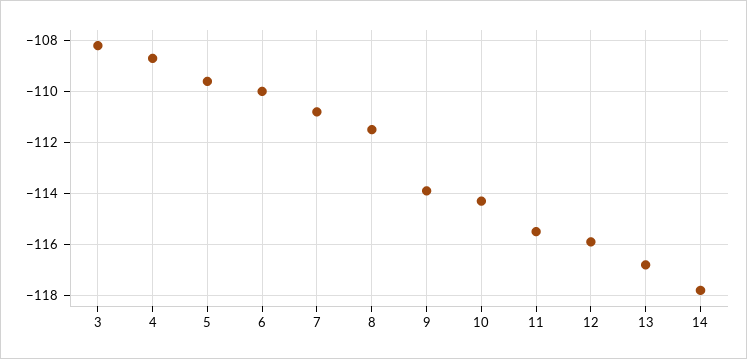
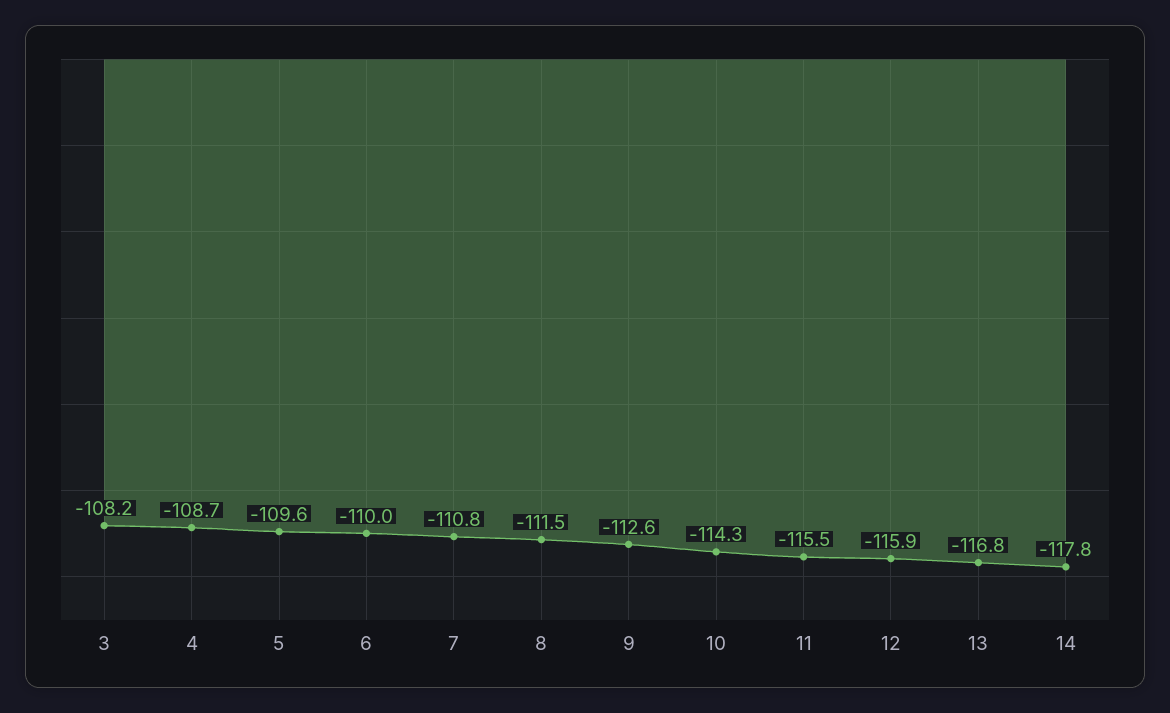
  {
    "3": -108.2,
    "4": -108.7,
    "5": -109.6,
    "6": -110,
    "7": -110.8,
    "8": -111.5,
-   "9": -114,
+   "9": -112.6,
    "10": -114.3,
    "11": -115.5,
    "12": -115.9,
    "13": -116.8,
    "14": -117.8
  }

